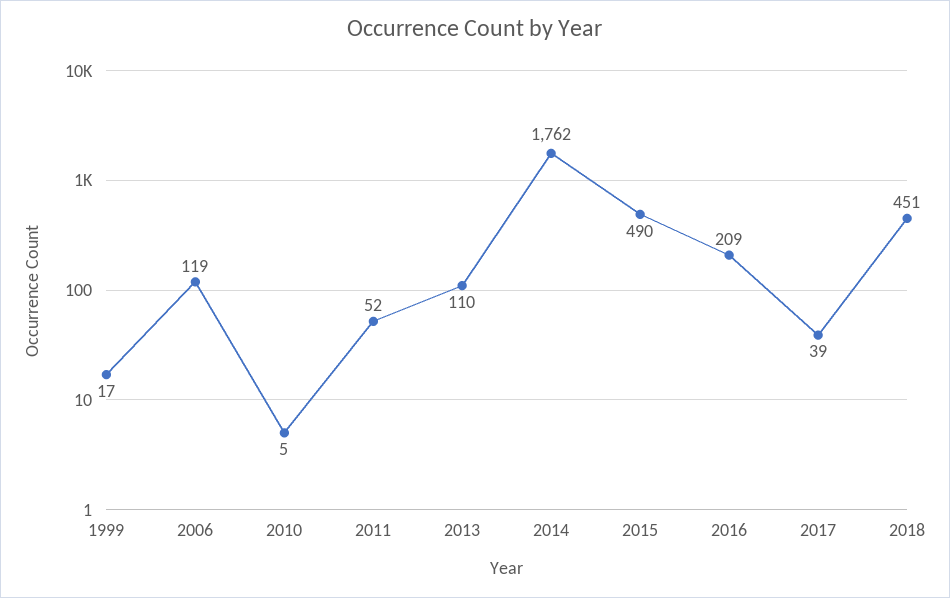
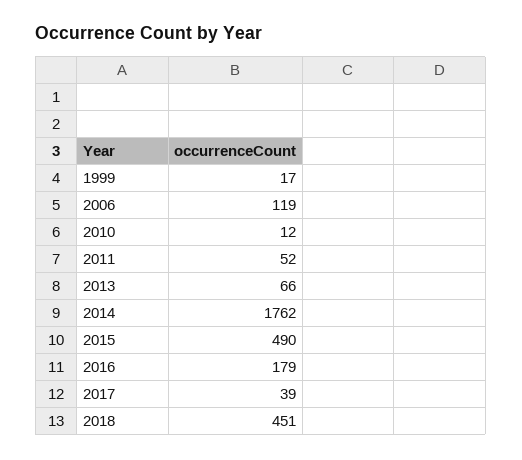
  {
    "1999": 17,
    "2006": 119,
-   "2010": 5,
+   "2010": 12,
    "2011": 52,
-   "2013": 110,
+   "2013": 66,
    "2014": 1762,
    "2015": 490,
-   "2016": 209,
+   "2016": 179,
    "2017": 39,
    "2018": 451
  }

